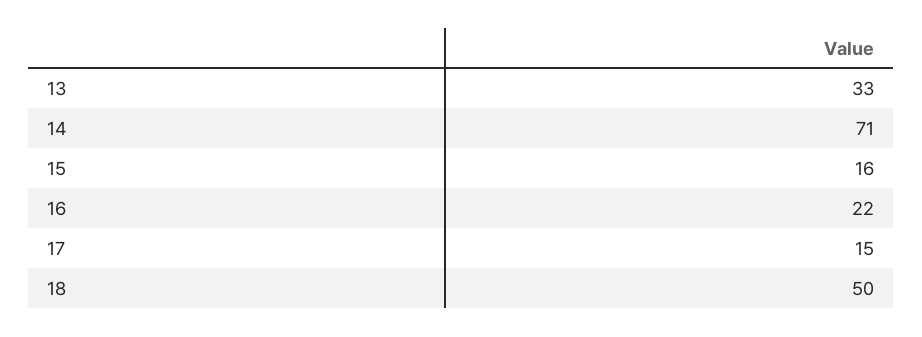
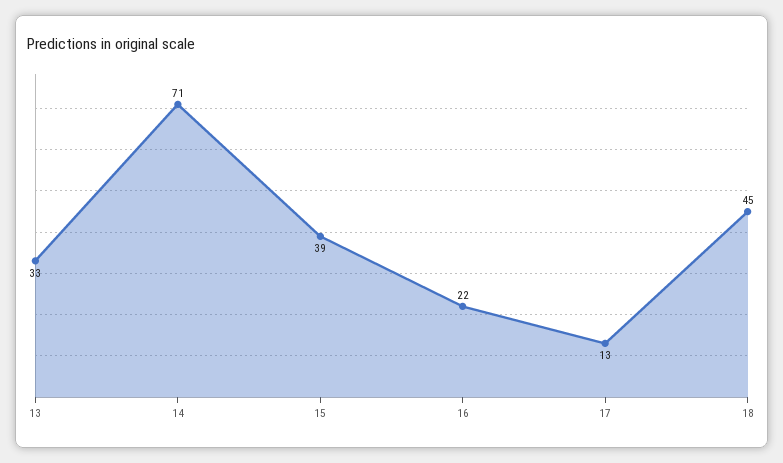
  {
    "13": 33,
    "14": 71,
-   "15": 16,
+   "15": 39,
    "16": 22,
-   "17": 15,
+   "17": 13,
-   "18": 50
+   "18": 45
  }

